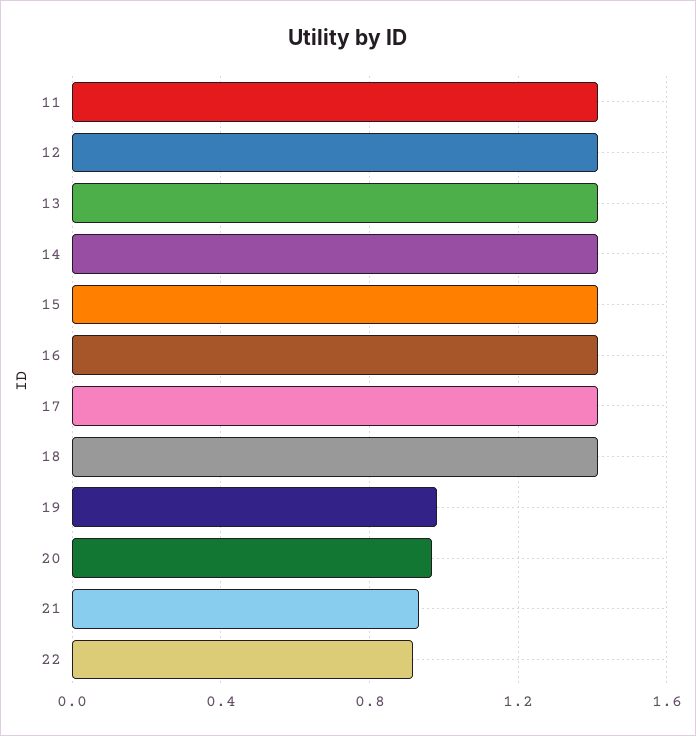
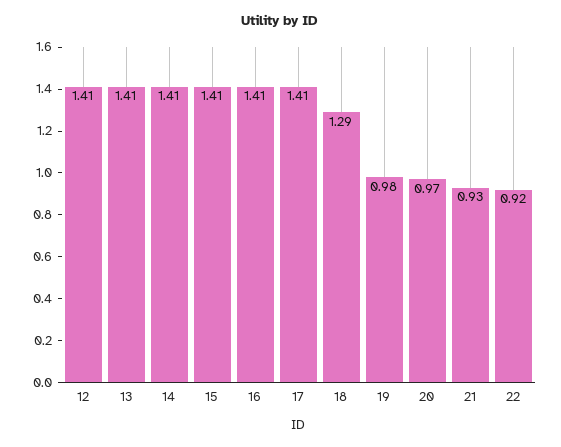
  {
-   "11": 1.4,
    "12": 1.41,
    "13": 1.41,
    "14": 1.41,
    "15": 1.41,
    "16": 1.41,
    "17": 1.41,
-   "18": 1.4,
+   "18": 1.29,
    "19": 0.98,
    "20": 0.97,
    "21": 0.93,
    "22": 0.92
  }

